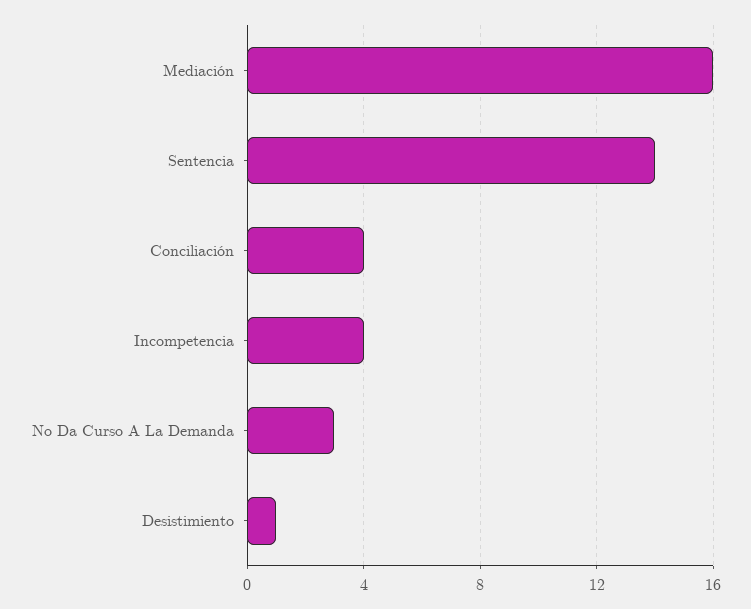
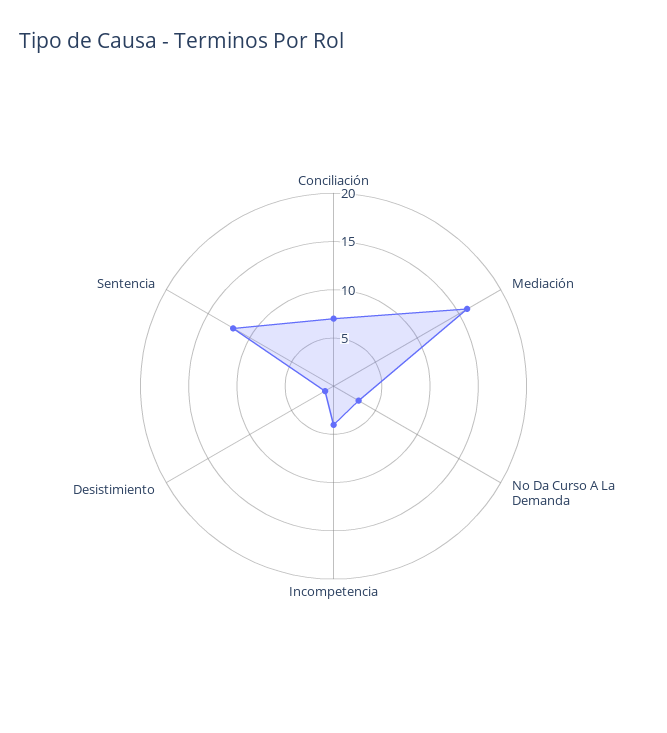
  {
    "Mediación": 16,
-   "Sentencia": 14,
+   "Sentencia": 12,
-   "Conciliación": 4,
+   "Conciliación": 7,
    "Incompetencia": 4,
    "No Da Curso A La Demanda": 3,
    "Desistimiento": 1
  }

